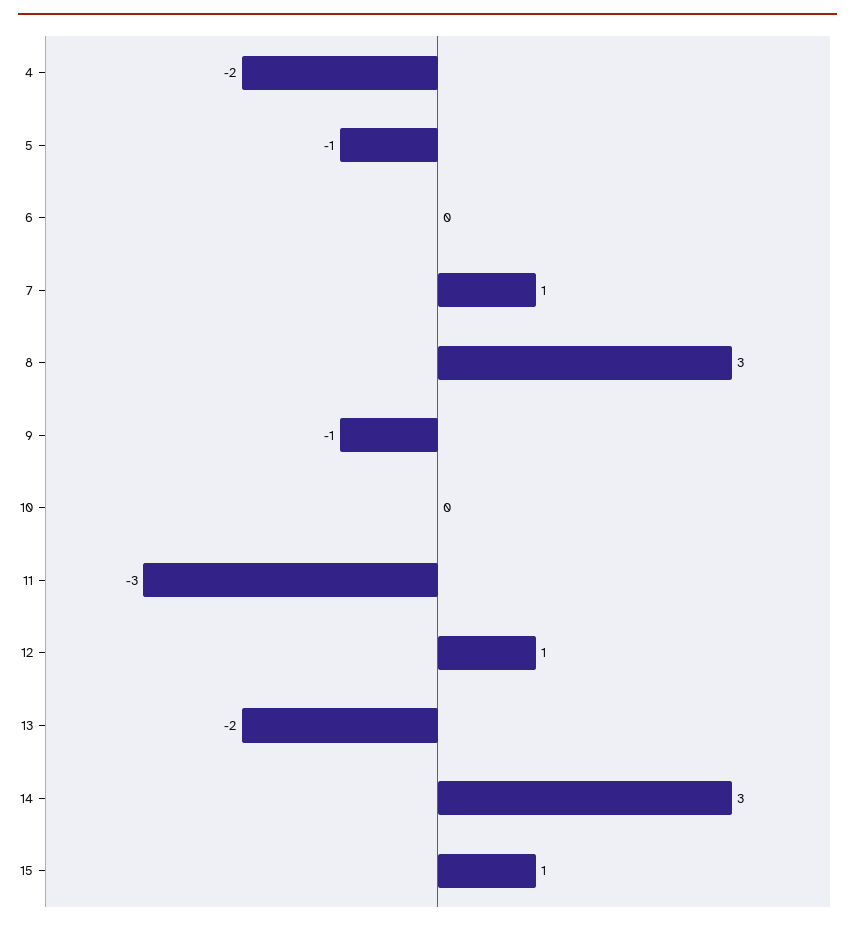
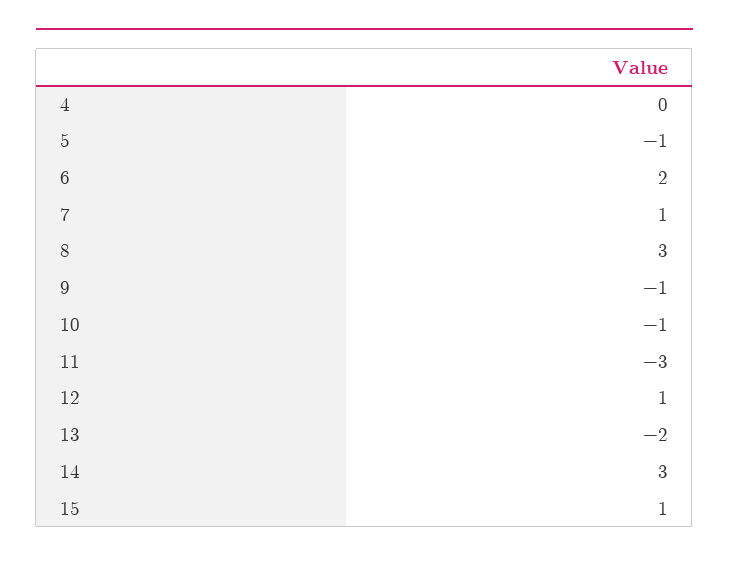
  {
-   "4": -2,
+   "4": 0,
    "5": -1,
-   "6": 0,
+   "6": 2,
    "7": 1,
    "8": 3,
    "9": -1,
-   "10": 0,
+   "10": -1,
    "11": -3,
    "12": 1,
    "13": -2,
    "14": 3,
    "15": 1
  }

